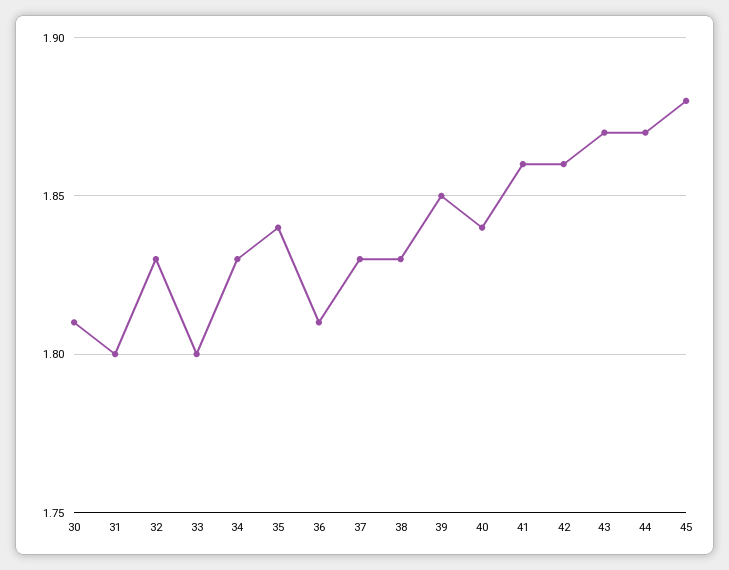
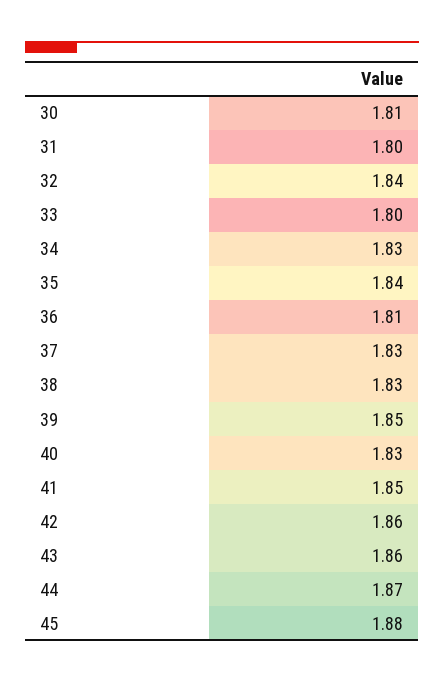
  {
    "30": 1.81,
    "31": 1.8,
-   "32": 1.83,
+   "32": 1.84,
    "33": 1.8,
    "34": 1.83,
    "35": 1.84,
    "36": 1.81,
    "37": 1.83,
    "38": 1.83,
    "39": 1.85,
-   "40": 1.84,
+   "40": 1.83,
-   "41": 1.86,
+   "41": 1.85,
    "42": 1.86,
-   "43": 1.87,
+   "43": 1.86,
    "44": 1.87,
    "45": 1.88
  }

